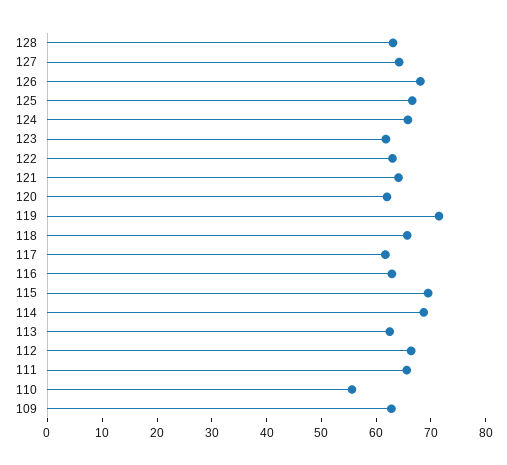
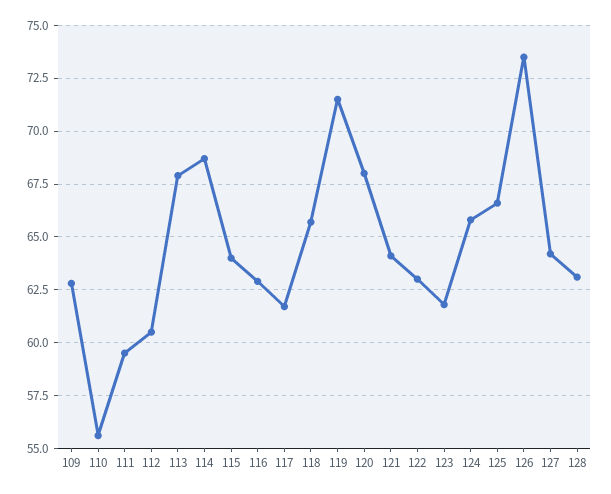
  {
    "128": 63,
    "127": 64,
-   "126": 68,
+   "126": 73.5,
    "125": 66.5,
    "124": 66,
    "123": 62,
    "122": 63,
    "121": 64,
-   "120": 62,
+   "120": 68,
    "119": 71.5,
    "118": 65.5,
    "117": 61.5,
    "116": 63,
-   "115": 70,
+   "115": 64,
    "114": 68.5,
-   "113": 62,
+   "113": 68,
-   "112": 66,
+   "112": 60.5,
-   "111": 66,
+   "111": 59.5,
    "110": 55.5,
    "109": 63
  }

